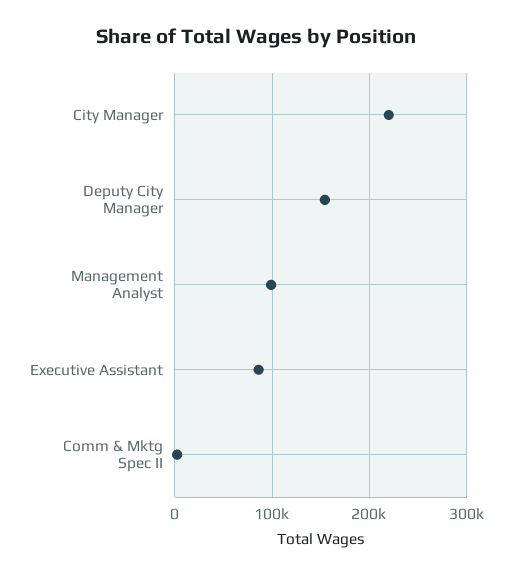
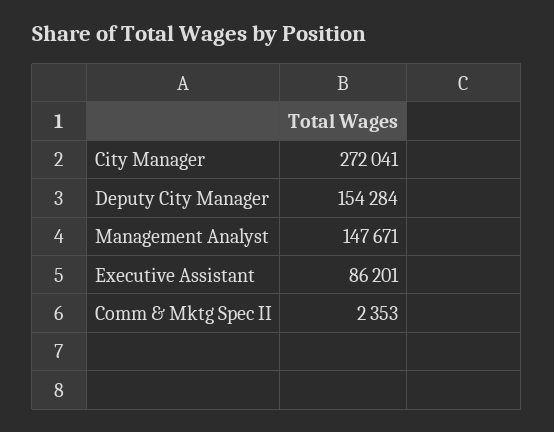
  {
-   "City Manager": 220000,
+   "City Manager": 272041,
    "Deputy City Manager": 154284,
-   "Management Analyst": 100000,
+   "Management Analyst": 147671,
    "Executive Assistant": 86201,
    "Comm & Mktg Spec II": 2353
  }

